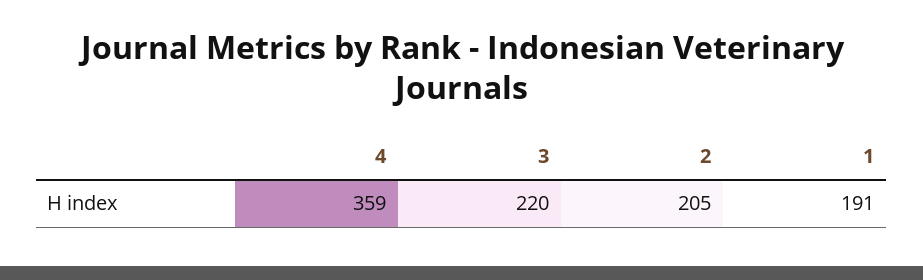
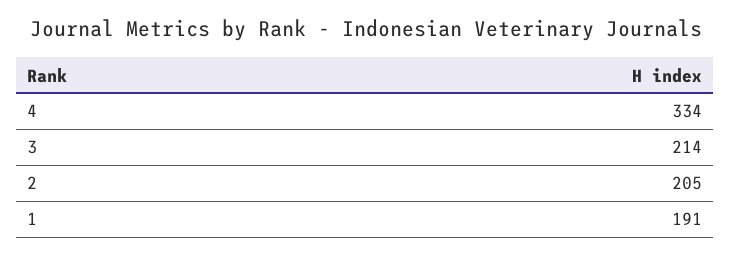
  {
-   "4": 359,
+   "4": 334,
-   "3": 220,
+   "3": 214,
    "2": 205,
    "1": 191
  }

